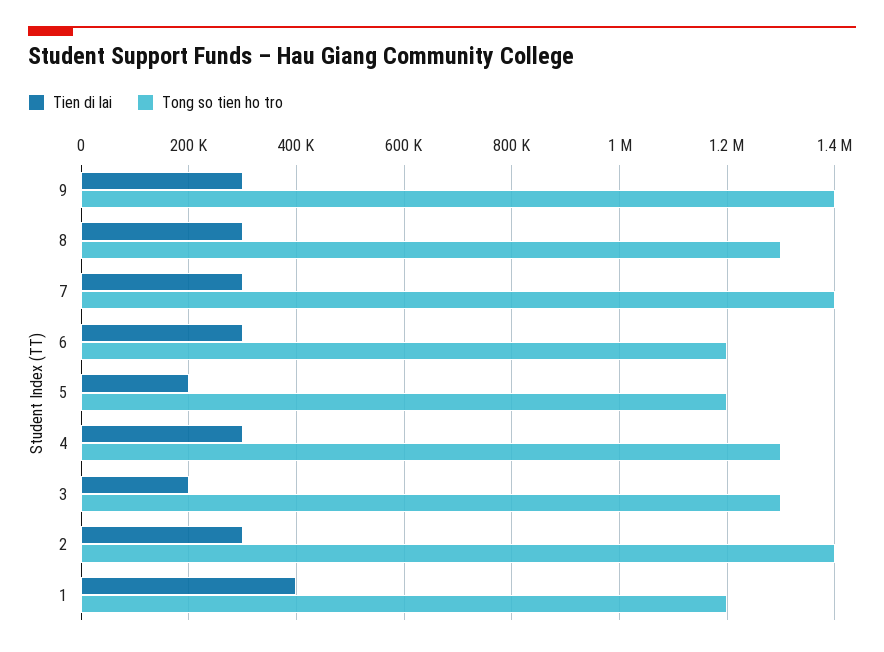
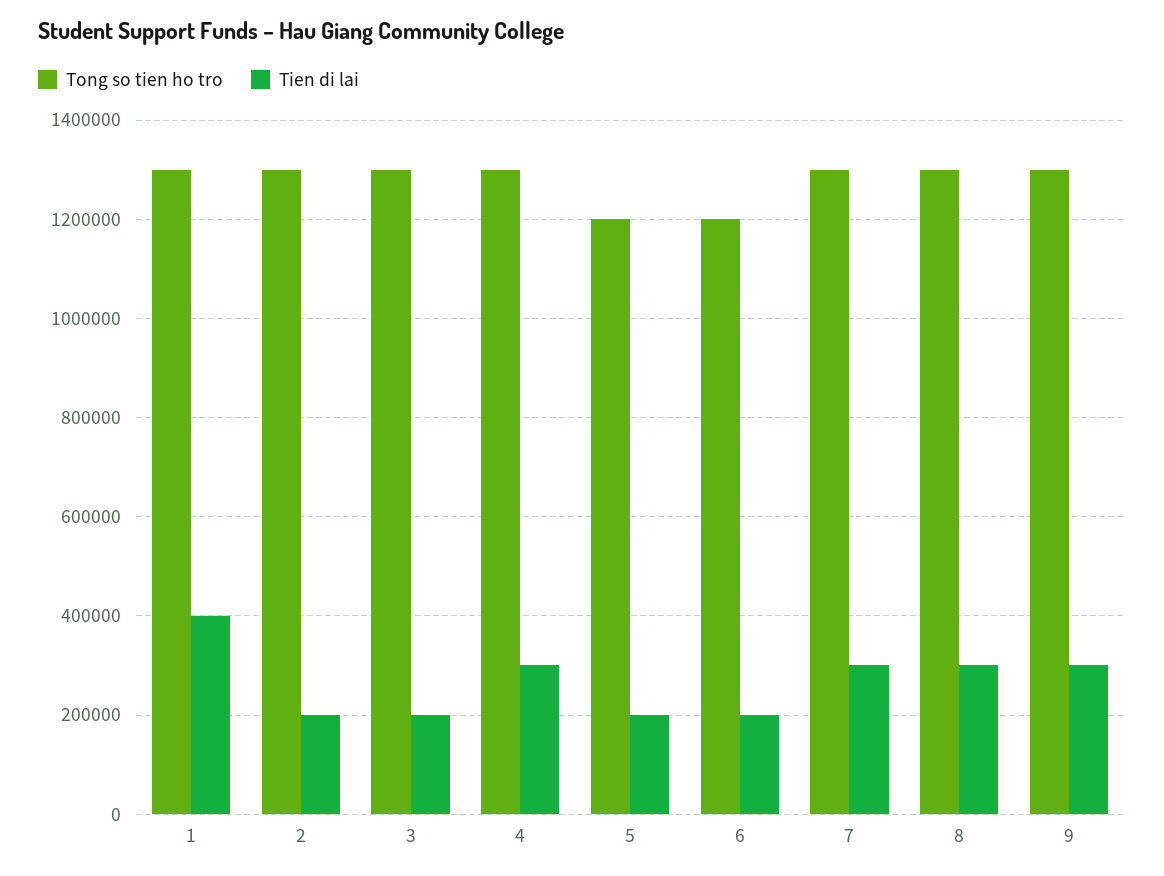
  {
    "Tien di lai": {
      "9": 300000,
      "8": 300000,
      "7": 300000,
-     "6": 300000,
+     "6": 200000,
      "5": 200000,
      "4": 300000,
      "3": 200000,
-     "2": 300000,
+     "2": 200000,
      "1": 400000
    },
    "Tong so tien ho tro": {
-     "9": 1400000,
+     "9": 1300000,
      "8": 1300000,
-     "7": 1400000,
+     "7": 1300000,
      "6": 1200000,
      "5": 1200000,
      "4": 1300000,
      "3": 1300000,
-     "2": 1400000,
+     "2": 1300000,
-     "1": 1200000
+     "1": 1300000
    }
  }

